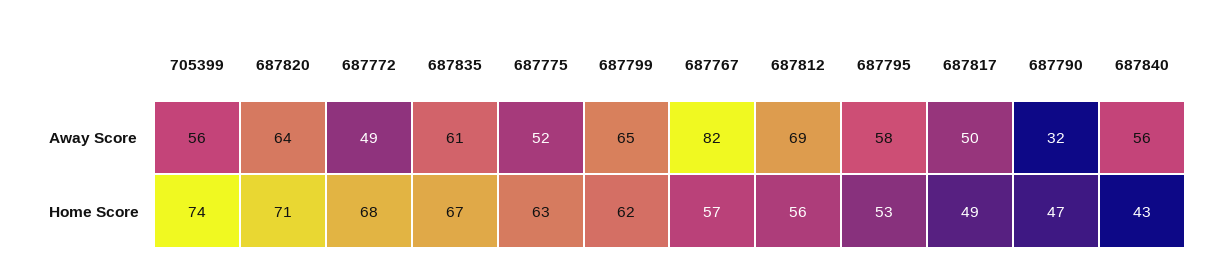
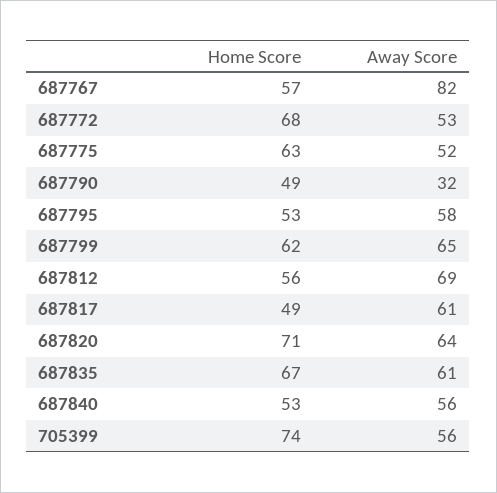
  {
    "705399": {
      "Away Score": 56,
      "Home Score": 74
    },
    "687820": {
      "Away Score": 64,
      "Home Score": 71
    },
    "687772": {
-     "Away Score": 49,
+     "Away Score": 53,
      "Home Score": 68
    },
    "687835": {
      "Away Score": 61,
      "Home Score": 67
    },
    "687775": {
      "Away Score": 52,
      "Home Score": 63
    },
    "687799": {
      "Away Score": 65,
      "Home Score": 62
    },
    "687767": {
      "Away Score": 82,
      "Home Score": 57
    },
    "687812": {
      "Away Score": 69,
      "Home Score": 56
    },
    "687795": {
      "Away Score": 58,
      "Home Score": 53
    },
    "687817": {
-     "Away Score": 50,
+     "Away Score": 61,
      "Home Score": 49
    },
    "687790": {
      "Away Score": 32,
-     "Home Score": 47
+     "Home Score": 49
    },
    "687840": {
      "Away Score": 56,
-     "Home Score": 43
+     "Home Score": 53
    }
  }

